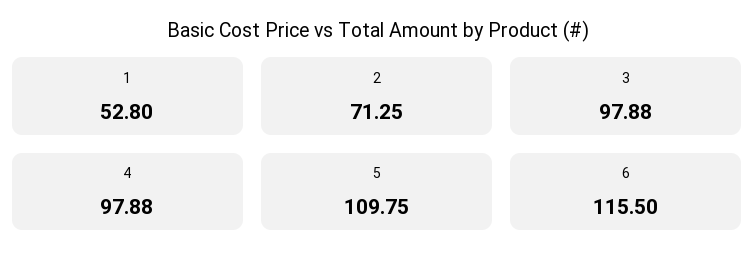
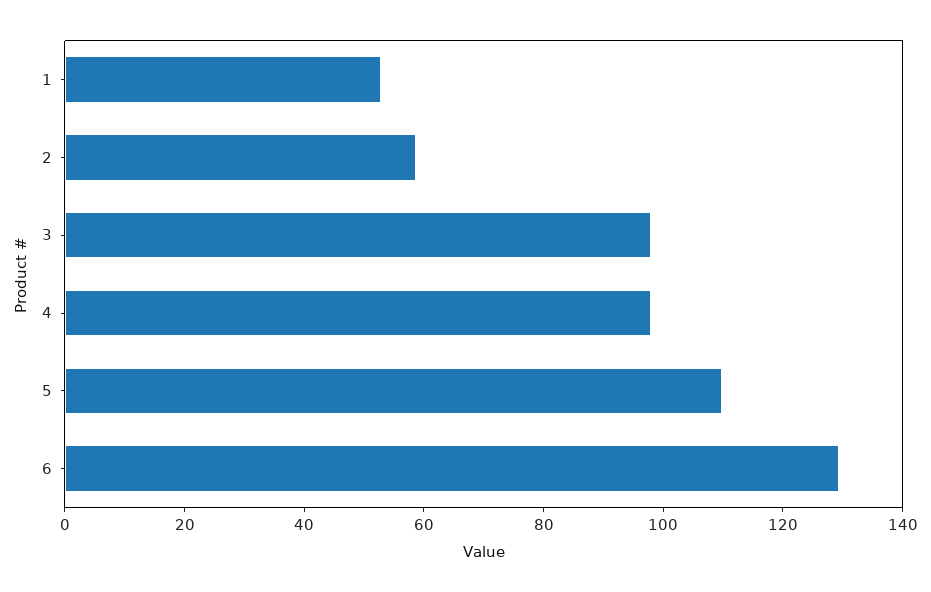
  {
    "1": 52.8,
-   "2": 71.25,
+   "2": 60,
    "3": 97.88,
    "4": 97.88,
    "5": 109.75,
-   "6": 115.5
+   "6": 130
  }

